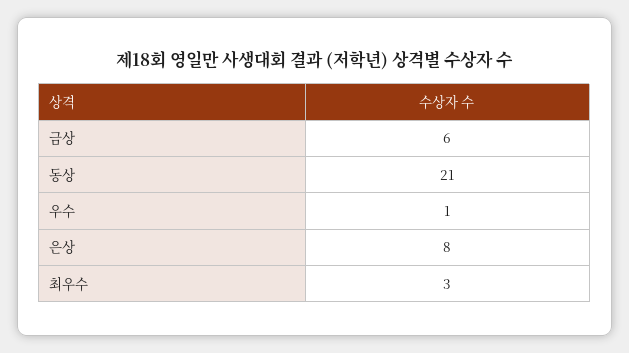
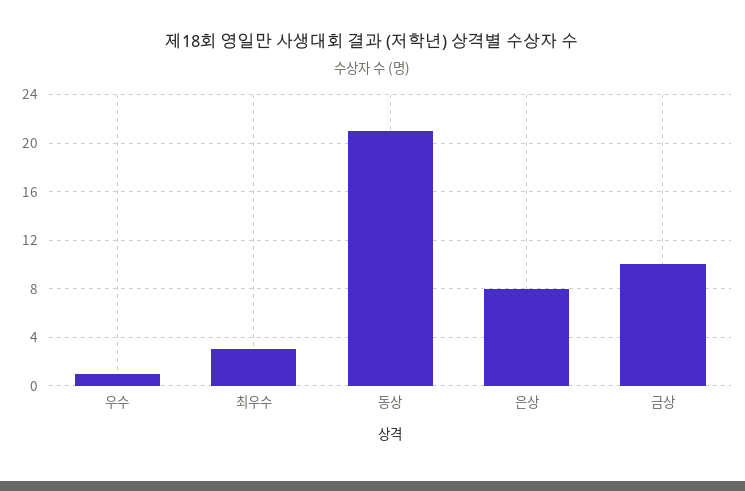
  {
-   "금상": 6,
+   "금상": 10,
    "동상": 21,
    "우수": 1,
    "은상": 8,
    "최우수": 3
  }

